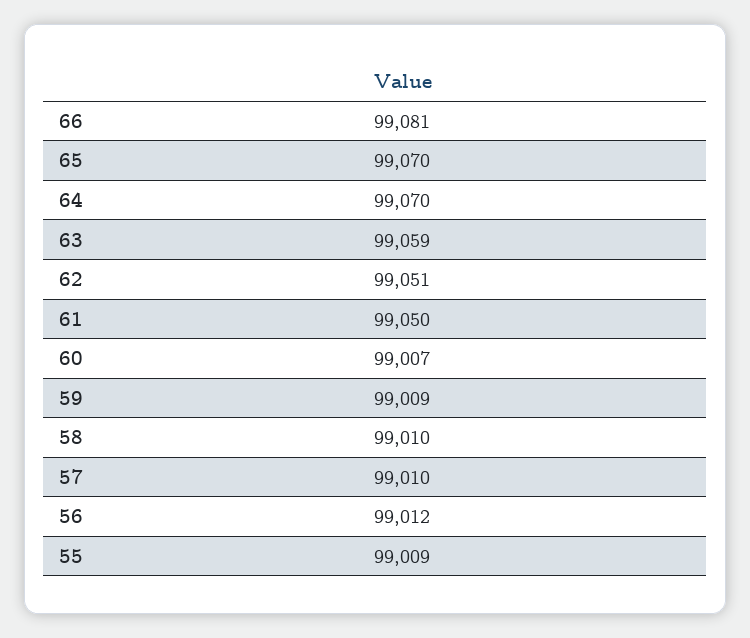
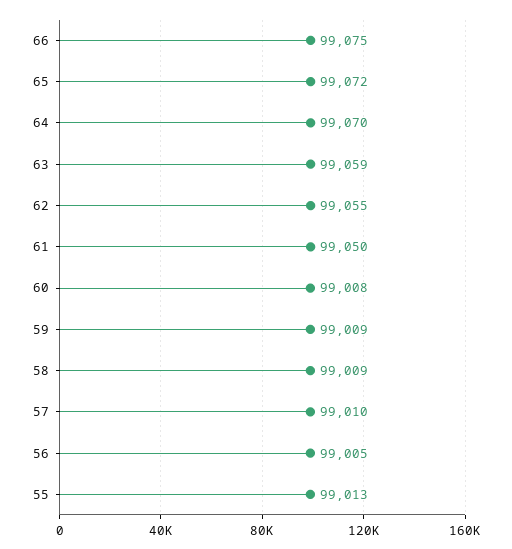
  {
-   "66": 99081,
+   "66": 99075,
-   "65": 99070,
+   "65": 99072,
    "64": 99070,
    "63": 99059,
-   "62": 99051,
+   "62": 99055,
    "61": 99050,
-   "60": 99007,
+   "60": 99008,
    "59": 99009,
-   "58": 99010,
+   "58": 99009,
    "57": 99010,
-   "56": 99012,
+   "56": 99005,
-   "55": 99009
+   "55": 99013
  }

